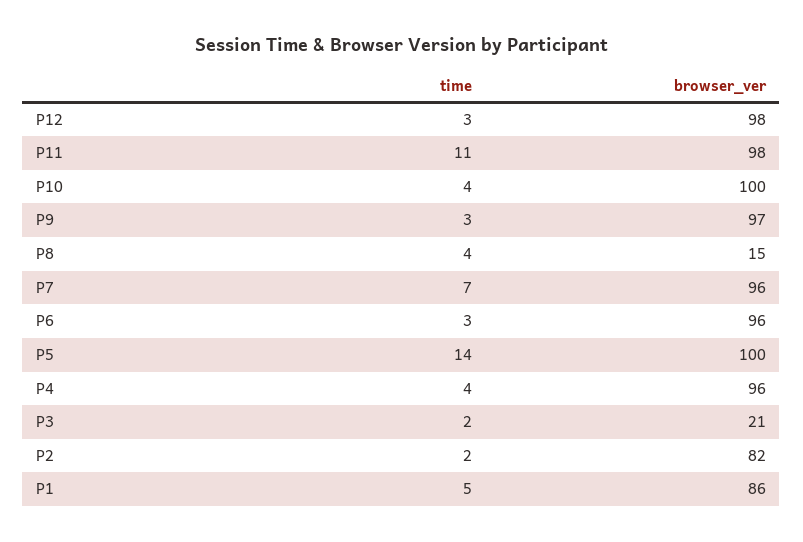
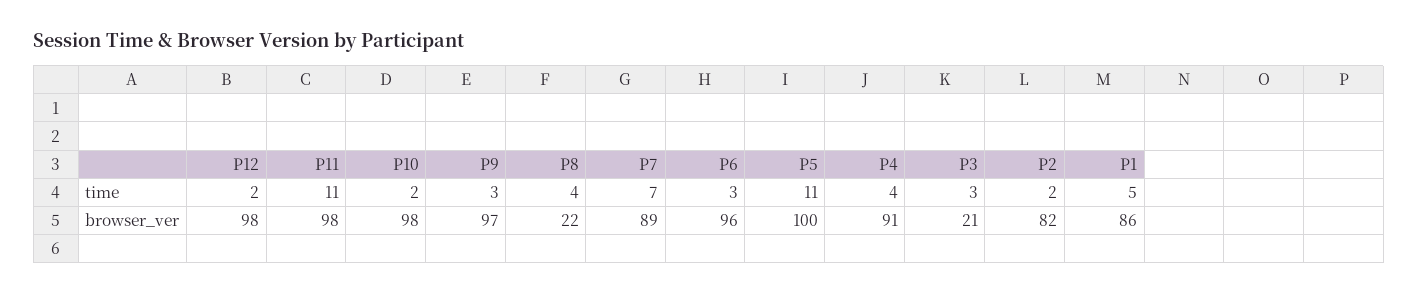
  {
    "time": {
-     "P12": 3,
+     "P12": 2,
      "P11": 11,
-     "P10": 4,
+     "P10": 2,
      "P9": 3,
      "P8": 4,
      "P7": 7,
      "P6": 3,
-     "P5": 14,
+     "P5": 11,
      "P4": 4,
-     "P3": 2,
+     "P3": 3,
      "P2": 2,
      "P1": 5
    },
    "browser_ver": {
      "P12": 98,
      "P11": 98,
-     "P10": 100,
+     "P10": 98,
      "P9": 97,
-     "P8": 15,
+     "P8": 22,
-     "P7": 96,
+     "P7": 89,
      "P6": 96,
      "P5": 100,
-     "P4": 96,
+     "P4": 91,
      "P3": 21,
      "P2": 82,
      "P1": 86
    }
  }

